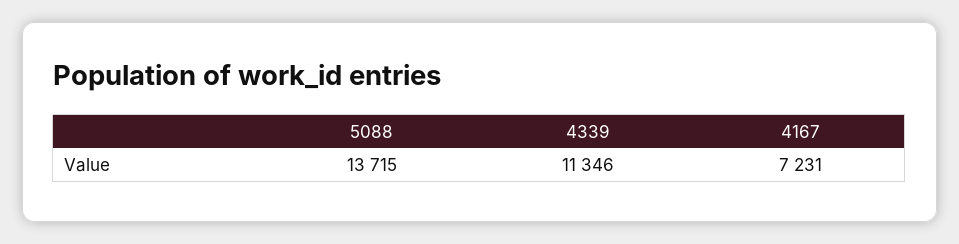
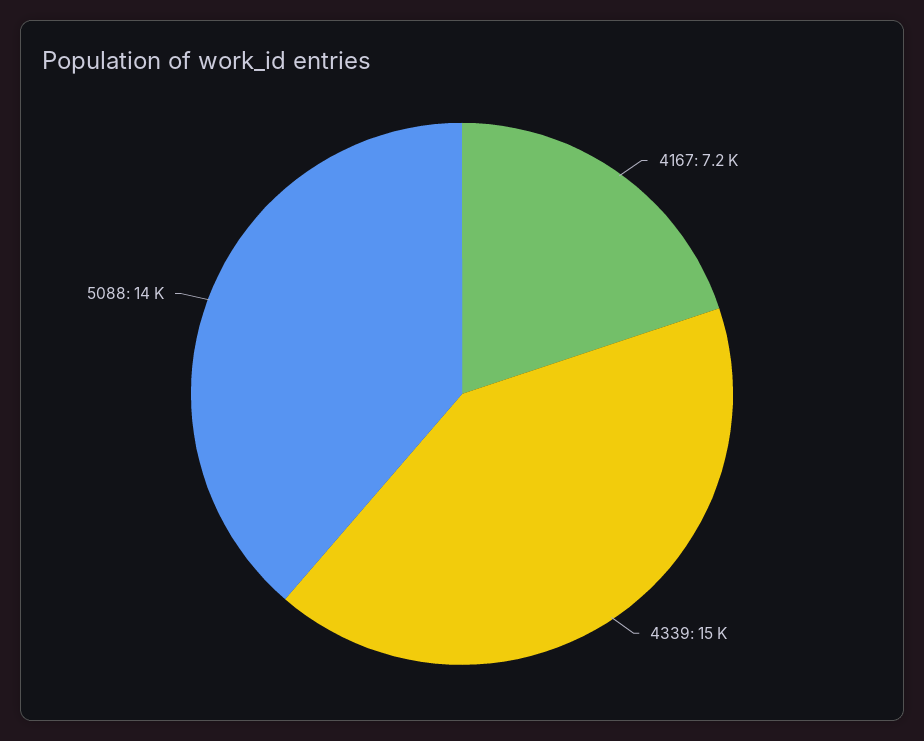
  {
    "5088": 13715,
-   "4339": 11346,
+   "4339": 15000,
    "4167": 7231
  }

